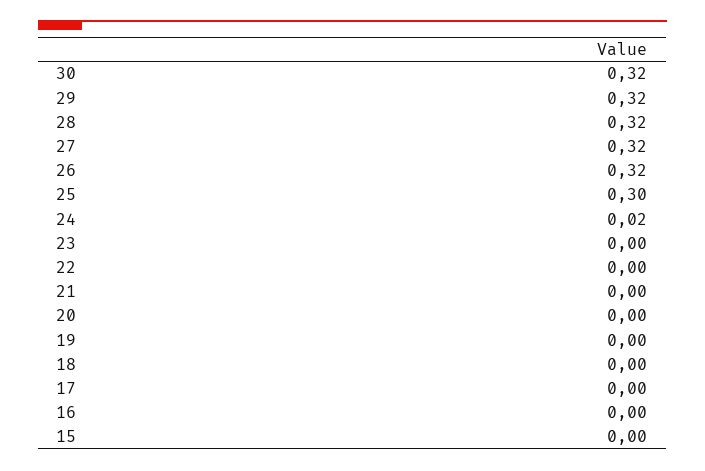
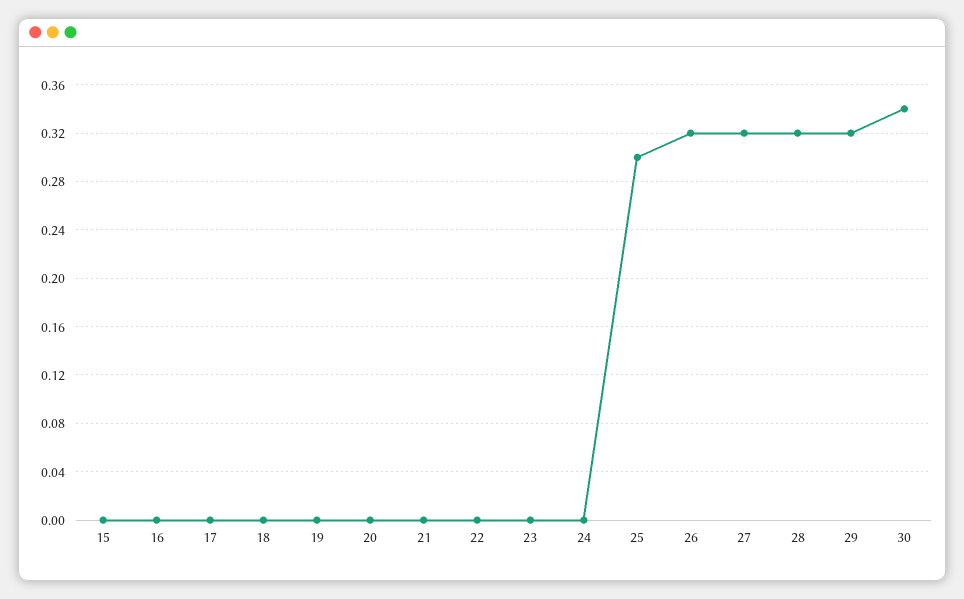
  {
-   "30": 0.32,
+   "30": 0.34,
    "29": 0.32,
    "28": 0.32,
    "27": 0.32,
    "26": 0.32,
    "25": 0.3,
-   "24": 0.02,
+   "24": 0,
    "23": 0,
    "22": 0,
    "21": 0,
    "20": 0,
    "19": 0,
    "18": 0,
    "17": 0,
    "16": 0,
    "15": 0
  }

